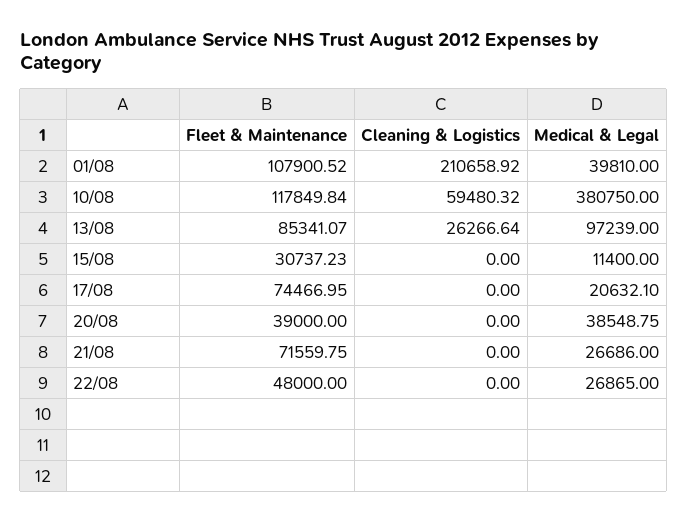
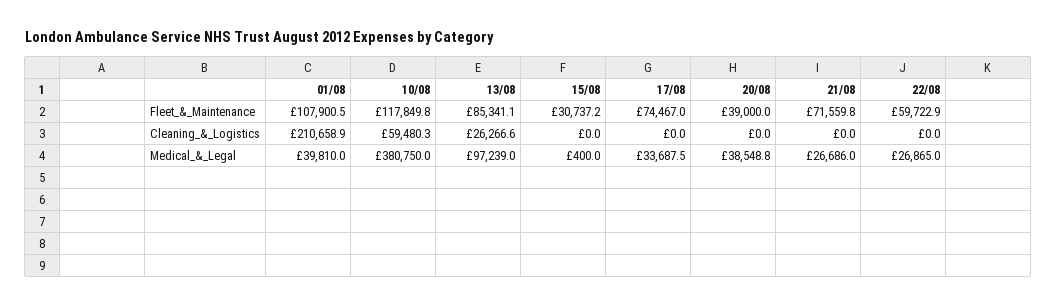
  {
    "Fleet & Maintenance": {
      "01/08": 107900.52,
      "10/08": 117849.84,
      "13/08": 85341.07,
      "15/08": 30737.23,
      "17/08": 74466.95,
      "20/08": 39000,
      "21/08": 71559.75,
-     "22/08": 48000
+     "22/08": 59722.9
    },
    "Cleaning & Logistics": {
      "01/08": 210658.92,
      "10/08": 59480.32,
      "13/08": 26266.64,
      "15/08": 0,
      "17/08": 0,
      "20/08": 0,
      "21/08": 0,
      "22/08": 0
    },
    "Medical & Legal": {
      "01/08": 39810,
      "10/08": 380750,
      "13/08": 97239,
-     "15/08": 11400,
+     "15/08": 400,
-     "17/08": 20632.1,
+     "17/08": 33687.5,
      "20/08": 38548.75,
      "21/08": 26686,
      "22/08": 26865
    }
  }

